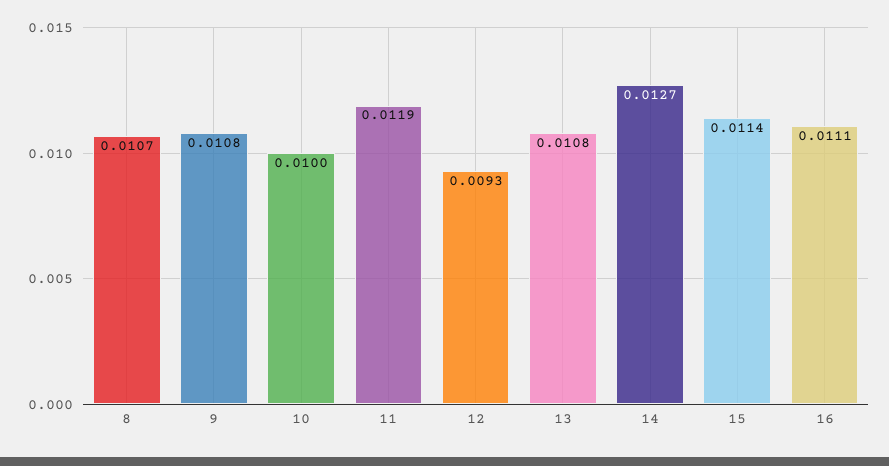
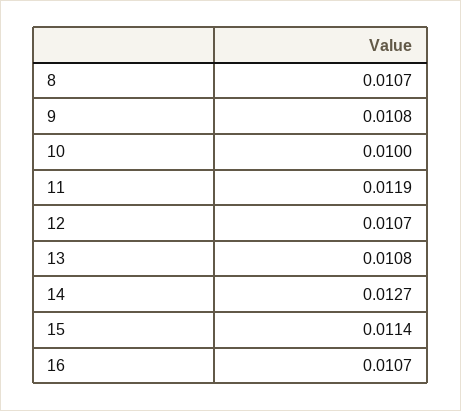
  {
    "8": 0.0107,
    "9": 0.0108,
    "10": 0.01,
    "11": 0.0119,
-   "12": 0.0093,
+   "12": 0.0107,
    "13": 0.0108,
    "14": 0.0127,
    "15": 0.0114,
-   "16": 0.0111
+   "16": 0.0107
  }

